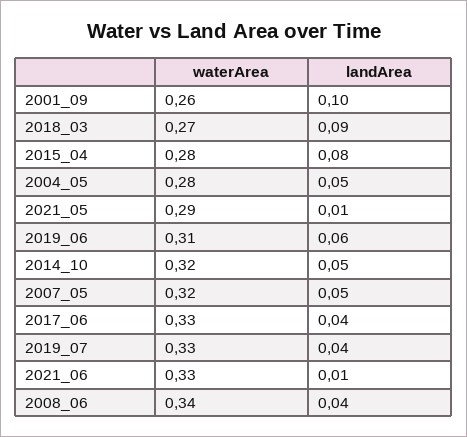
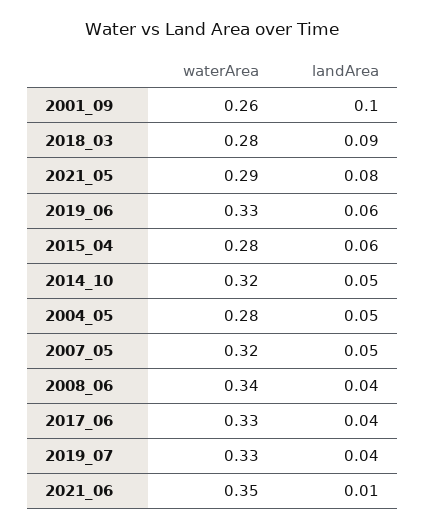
  {
    "waterArea": {
      "2001_09": 0.26,
-     "2018_03": 0.27,
+     "2018_03": 0.28,
      "2015_04": 0.28,
      "2004_05": 0.28,
      "2021_05": 0.29,
-     "2019_06": 0.31,
+     "2019_06": 0.33,
      "2014_10": 0.32,
      "2007_05": 0.32,
      "2017_06": 0.33,
      "2019_07": 0.33,
-     "2021_06": 0.33,
+     "2021_06": 0.35,
      "2008_06": 0.34
    },
    "landArea": {
      "2001_09": 0.1,
      "2018_03": 0.09,
-     "2015_04": 0.08,
+     "2015_04": 0.06,
      "2004_05": 0.05,
-     "2021_05": 0.01,
+     "2021_05": 0.08,
      "2019_06": 0.06,
      "2014_10": 0.05,
      "2007_05": 0.05,
      "2017_06": 0.04,
      "2019_07": 0.04,
      "2021_06": 0.01,
      "2008_06": 0.04
    }
  }

